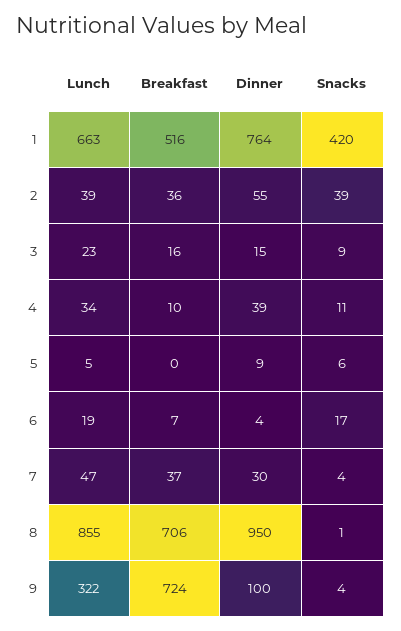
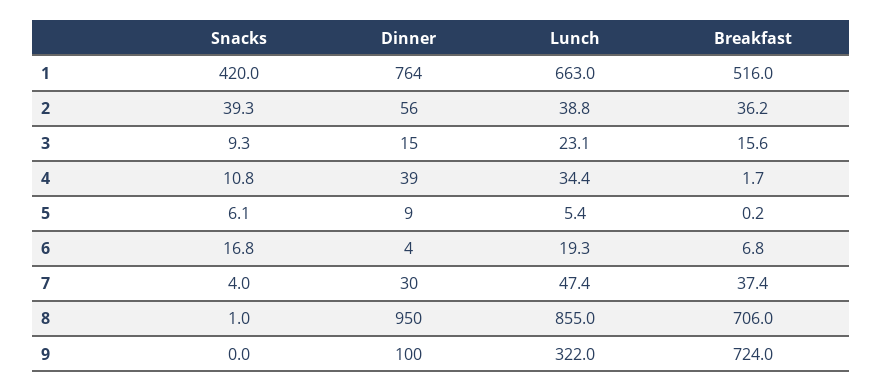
  {
    "Lunch": {
      "1": 663,
      "2": 38.8,
      "3": 23.1,
      "4": 34.4,
      "5": 5.4,
      "6": 19.3,
      "7": 47.4,
      "8": 855,
      "9": 322
    },
    "Breakfast": {
      "1": 516,
      "2": 36.2,
      "3": 15.6,
-     "4": 10,
+     "4": 1.7,
      "5": 0.2,
      "6": 6.8,
      "7": 37.4,
      "8": 706,
      "9": 724
    },
    "Dinner": {
      "1": 764,
-     "2": 55,
+     "2": 56,
      "3": 15,
      "4": 39,
      "5": 9,
      "6": 4,
      "7": 30,
      "8": 950,
      "9": 100
    },
    "Snacks": {
      "1": 420,
      "2": 39.3,
      "3": 9.3,
      "4": 10.8,
      "5": 6.1,
      "6": 16.8,
      "7": 4,
      "8": 1,
-     "9": 4
+     "9": 0
    }
  }

